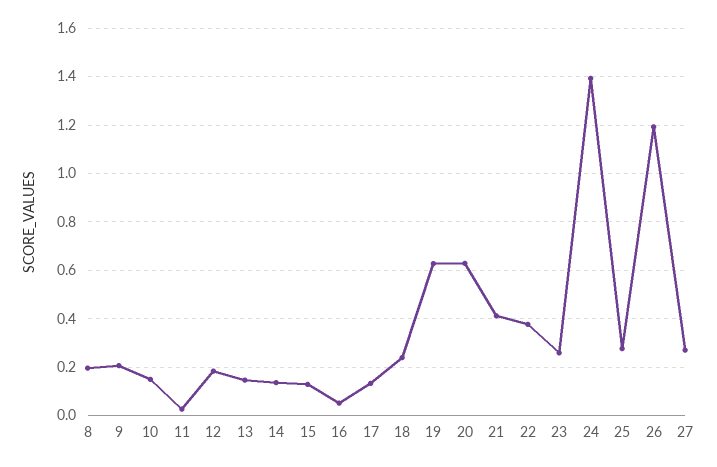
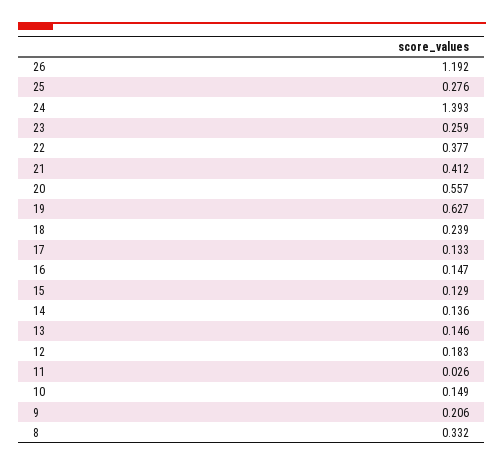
  {
-   "8": 0.2,
+   "8": 0.332,
    "9": 0.206,
    "10": 0.149,
    "11": 0.026,
    "12": 0.183,
    "13": 0.146,
    "14": 0.136,
    "15": 0.129,
-   "16": 0.05,
+   "16": 0.147,
    "17": 0.133,
    "18": 0.239,
    "19": 0.627,
-   "20": 0.625,
+   "20": 0.557,
    "21": 0.412,
    "22": 0.377,
    "23": 0.259,
    "24": 1.393,
    "25": 0.276,
-   "26": 1.192,
+   "26": 1.192
-   "27": 0.275
  }

